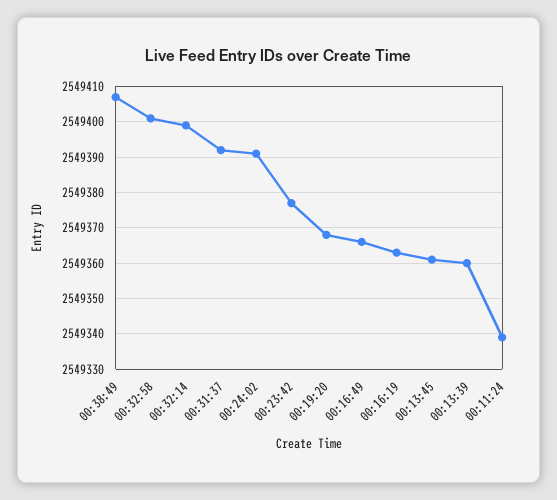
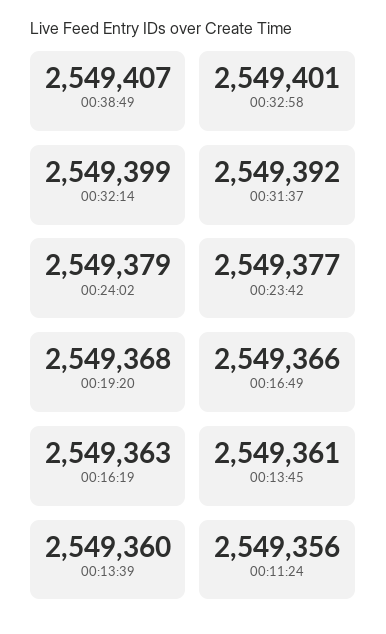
  {
    "00:38:49": 2549407,
    "00:32:58": 2549401,
    "00:32:14": 2549399,
    "00:31:37": 2549392,
-   "00:24:02": 2549390,
+   "00:24:02": 2549379,
    "00:23:42": 2549377,
    "00:19:20": 2549368,
    "00:16:49": 2549366,
    "00:16:19": 2549363,
    "00:13:45": 2549361,
    "00:13:39": 2549360,
-   "00:11:24": 2549340
+   "00:11:24": 2549356
  }

